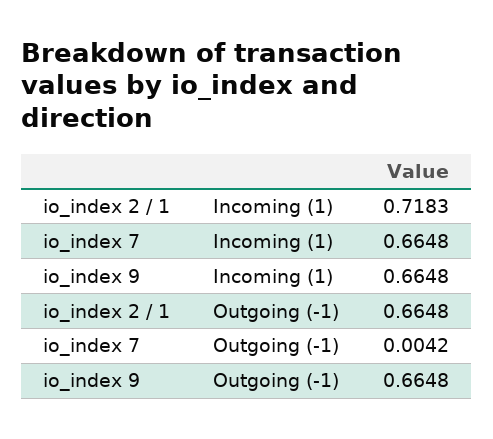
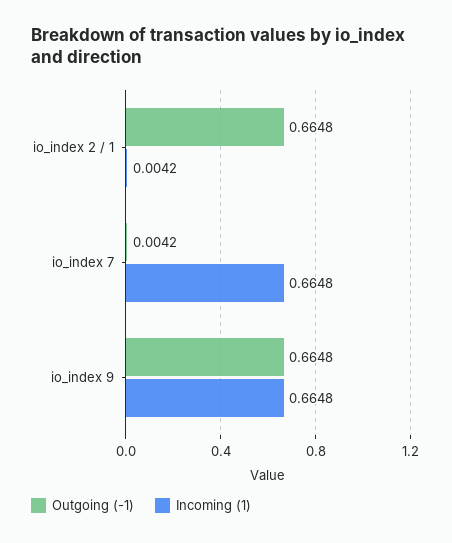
  {
    "Incoming (1)": {
-     "io_index 2 / 1": 0.7183,
+     "io_index 2 / 1": 0.0042,
      "io_index 7": 0.6648,
      "io_index 9": 0.6648
    },
    "Outgoing (-1)": {
      "io_index 2 / 1": 0.6648,
      "io_index 7": 0.0042,
      "io_index 9": 0.6648
    }
  }

